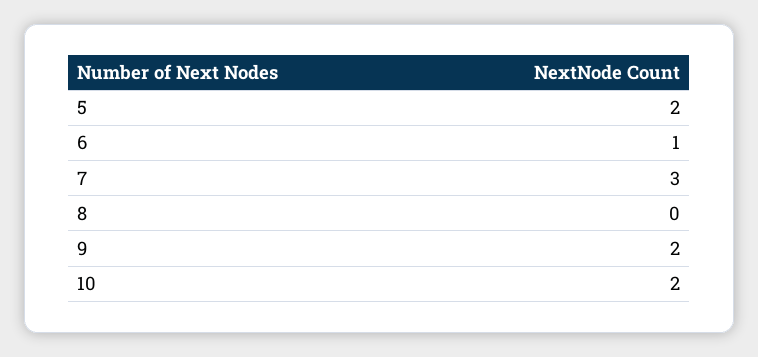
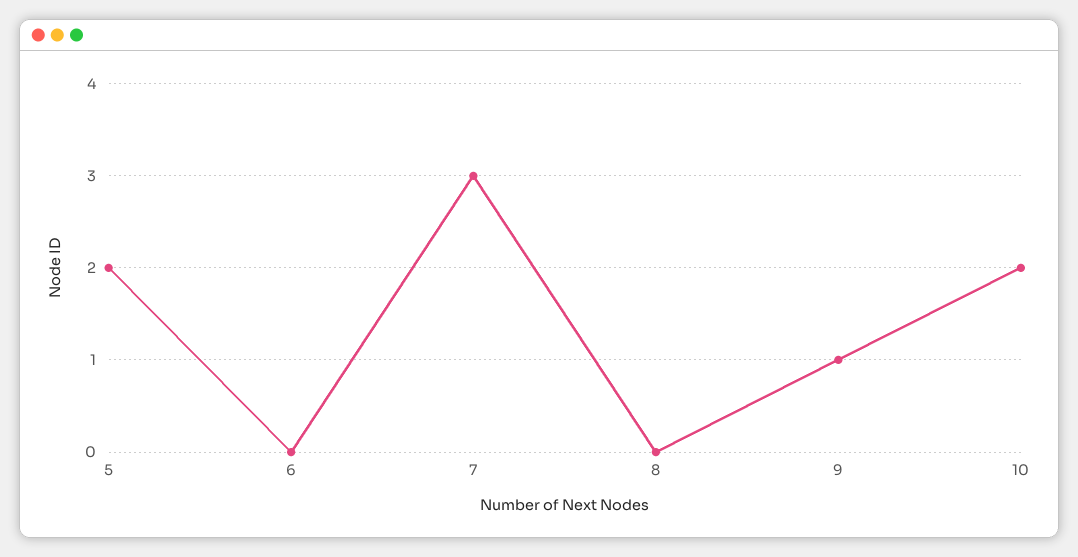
  {
    "5": 2,
-   "6": 1,
+   "6": 0,
    "7": 3,
    "8": 0,
-   "9": 2,
+   "9": 1,
    "10": 2
  }

